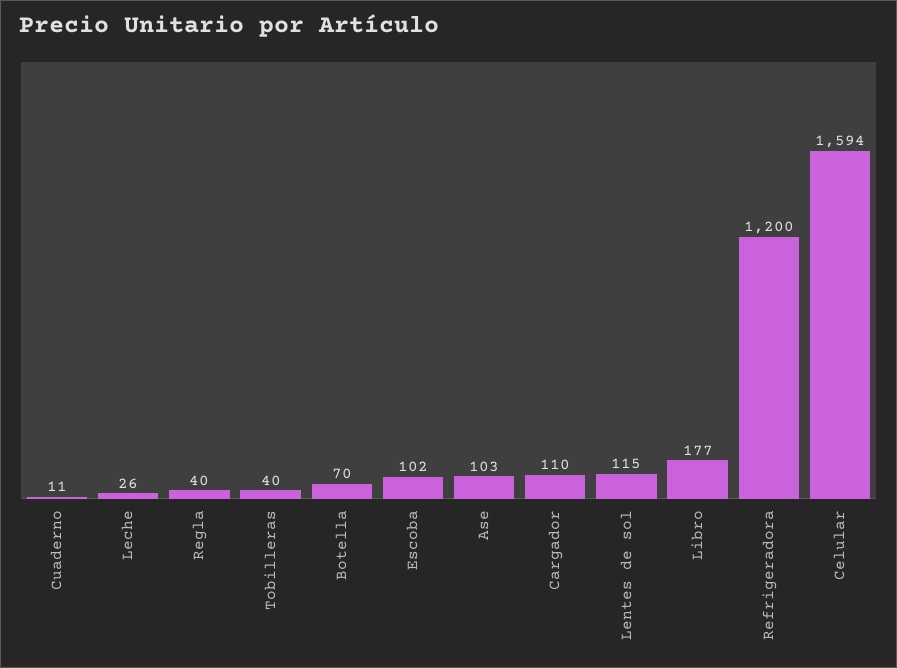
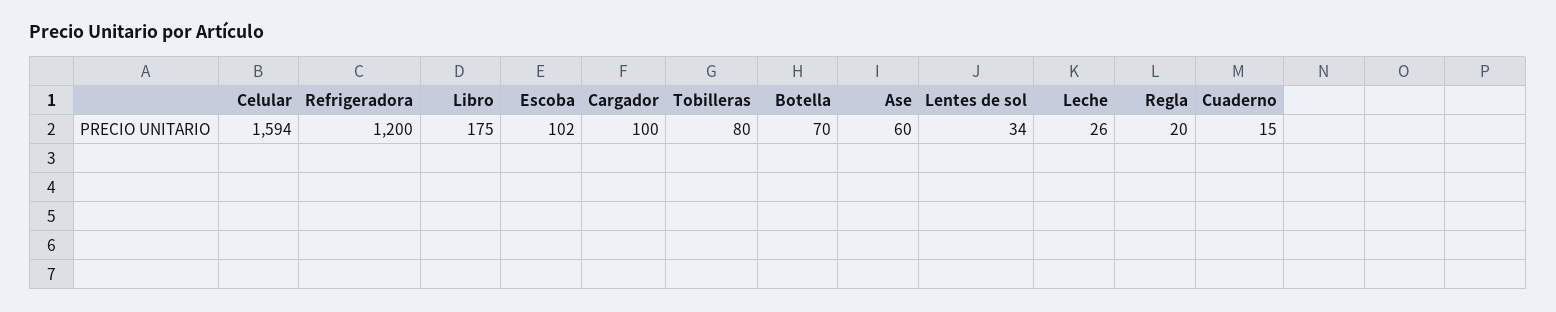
  {
-   "Cuaderno": 11,
+   "Cuaderno": 15,
    "Leche": 26,
-   "Regla": 40,
+   "Regla": 20,
-   "Tobilleras": 40,
+   "Tobilleras": 80,
    "Botella": 70,
    "Escoba": 102,
-   "Ase": 103,
+   "Ase": 60,
-   "Cargador": 110,
+   "Cargador": 100,
-   "Lentes de sol": 115,
+   "Lentes de sol": 34,
-   "Libro": 177,
+   "Libro": 175,
    "Refrigeradora": 1200,
    "Celular": 1594
  }

